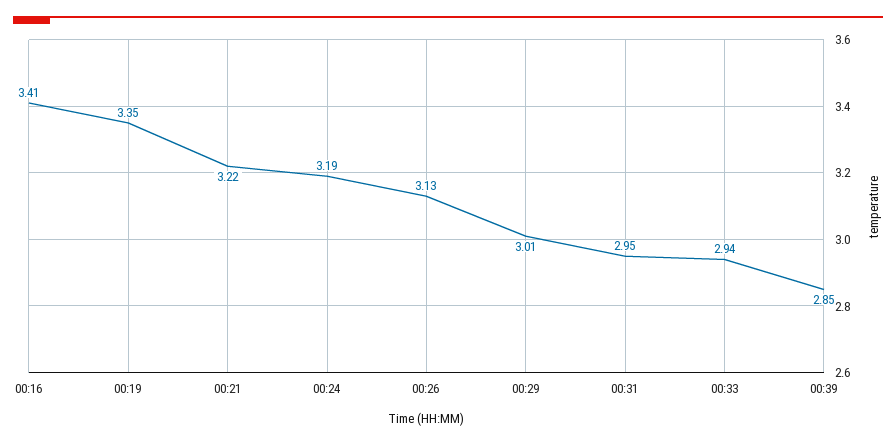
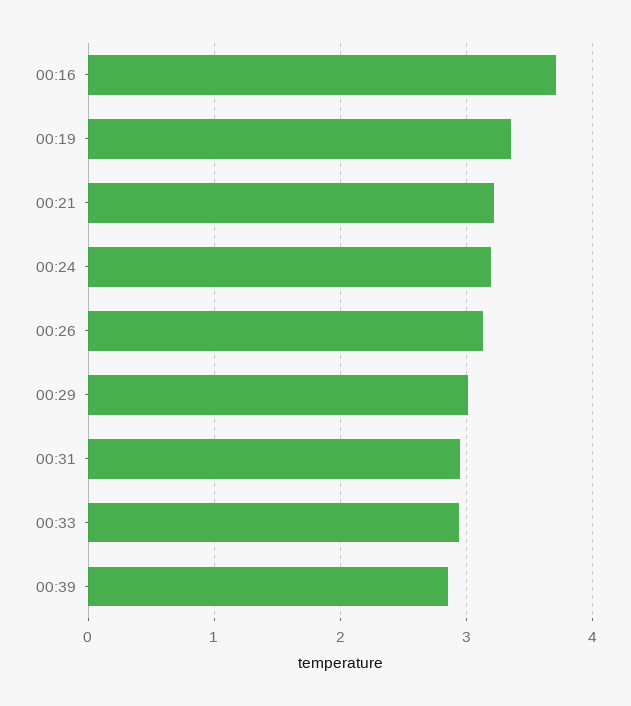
  {
-   "00:16": 3.41,
+   "00:16": 3.7,
    "00:19": 3.35,
    "00:21": 3.22,
    "00:24": 3.19,
    "00:26": 3.13,
    "00:29": 3.01,
    "00:31": 2.95,
    "00:33": 2.94,
    "00:39": 2.85
  }

